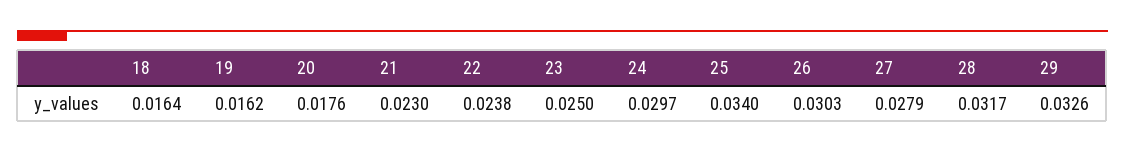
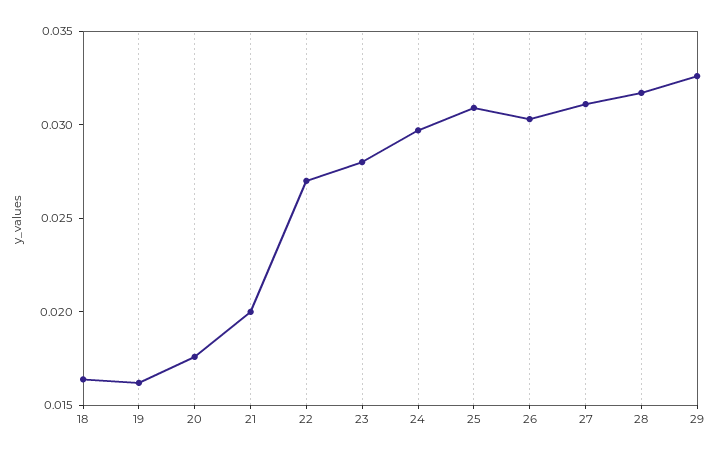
  {
    "18": 0.0164,
    "19": 0.0162,
    "20": 0.0176,
-   "21": 0.023,
+   "21": 0.02,
-   "22": 0.0238,
+   "22": 0.027,
-   "23": 0.025,
+   "23": 0.028,
    "24": 0.0297,
-   "25": 0.034,
+   "25": 0.031,
    "26": 0.0303,
-   "27": 0.0279,
+   "27": 0.031,
    "28": 0.0317,
    "29": 0.0326
  }

